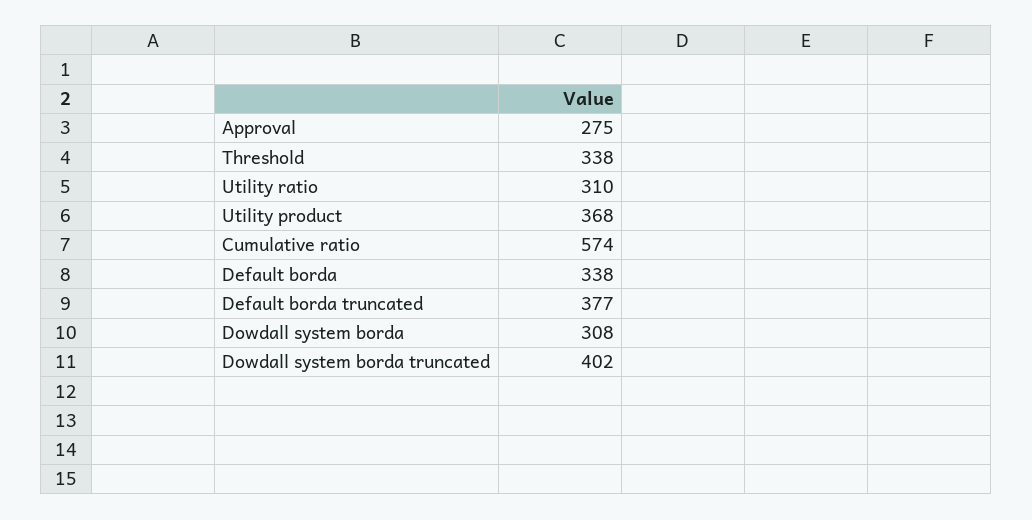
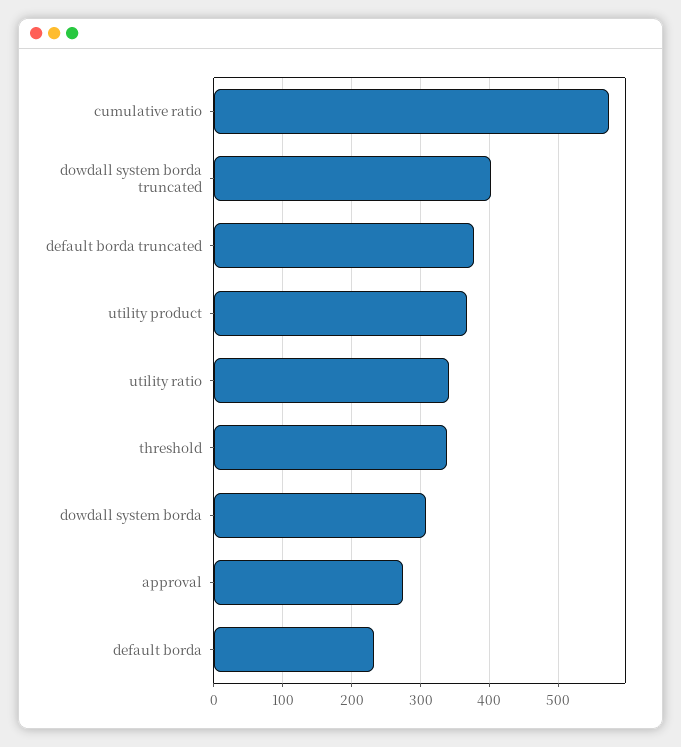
  {
    "Approval": 275,
    "Threshold": 338,
-   "Utility ratio": 310,
+   "Utility ratio": 340,
    "Utility product": 368,
    "Cumulative ratio": 574,
-   "Default borda": 338,
+   "Default borda": 230,
    "Default borda truncated": 377,
    "Dowdall system borda": 308,
    "Dowdall system borda truncated": 402
  }

